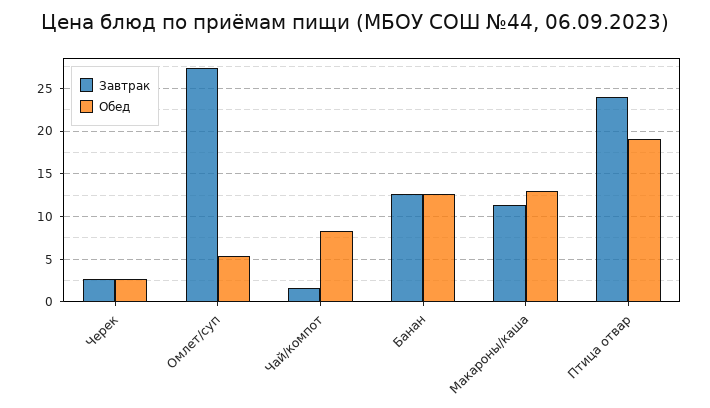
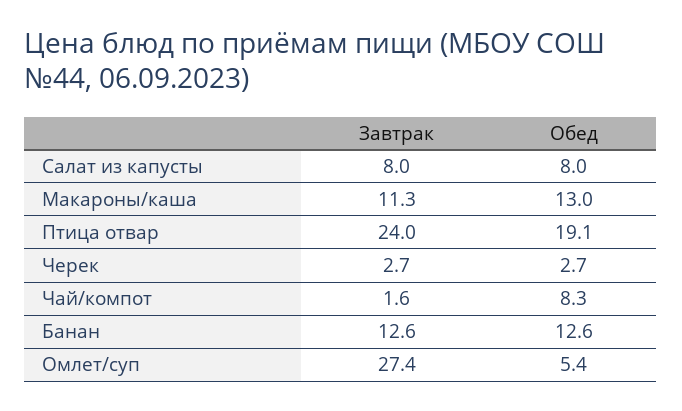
  {
    "Завтрак": {
      "Черек": 2.7,
      "Омлет/суп": 27.4,
      "Чай/компот": 1.6,
      "Банан": 12.6,
      "Макароны/каша": 11.3,
-     "Птица отвар": 24
+     "Птица отвар": 24,
+     "Салат из капусты": 8
    },
    "Обед": {
      "Черек": 2.7,
      "Омлет/суп": 5.4,
      "Чай/компот": 8.3,
      "Банан": 12.6,
      "Макароны/каша": 13,
-     "Птица отвар": 19.1
+     "Птица отвар": 19.1,
+     "Салат из капусты": 8
    }
  }

